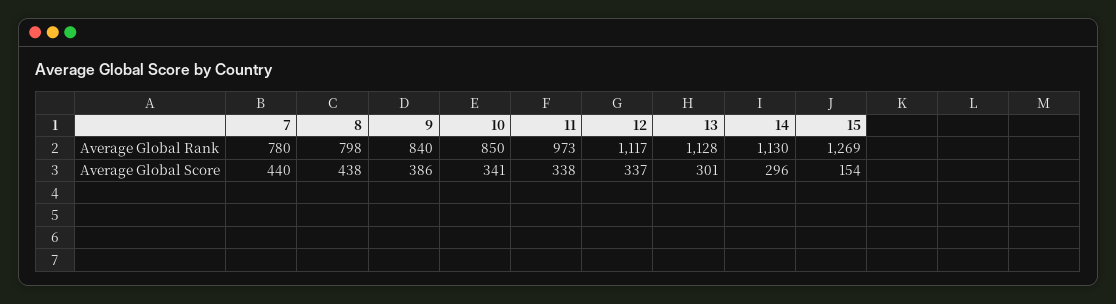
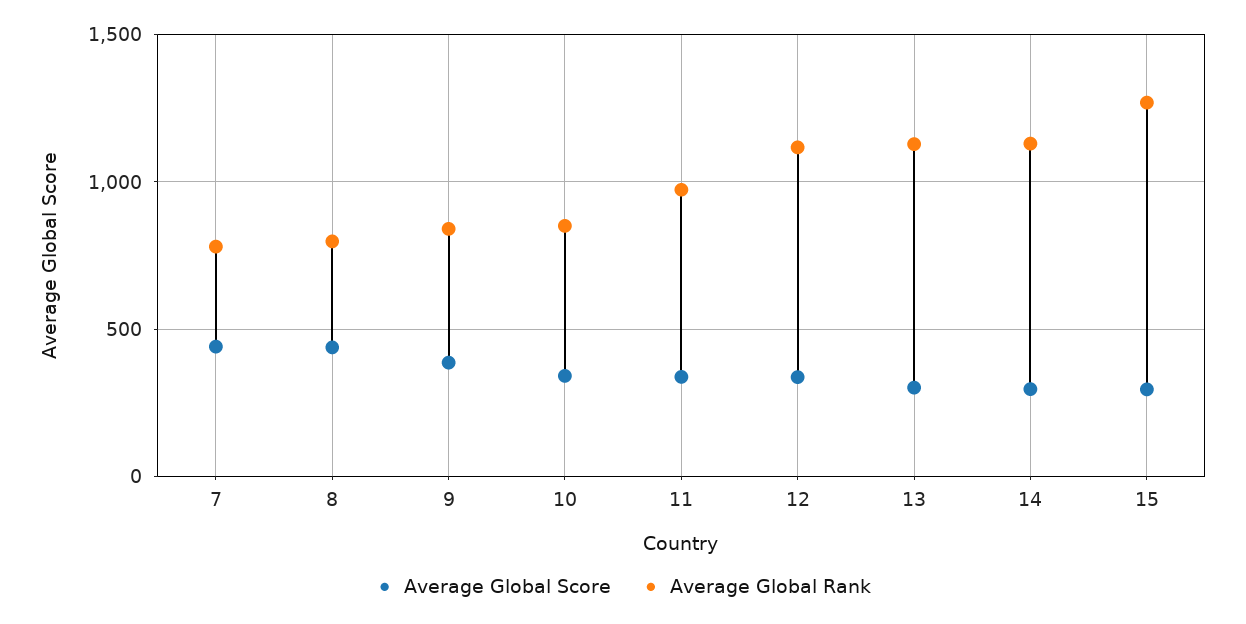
  {
    "Average Global Rank": {
      "7": 780,
      "8": 798,
      "9": 840,
      "10": 850,
      "11": 973,
      "12": 1117,
      "13": 1128,
      "14": 1130,
      "15": 1269
    },
    "Average Global Score": {
      "7": 440,
      "8": 438,
      "9": 386,
      "10": 341,
      "11": 338,
      "12": 337,
      "13": 301,
      "14": 296,
-     "15": 154
+     "15": 300
    }
  }

